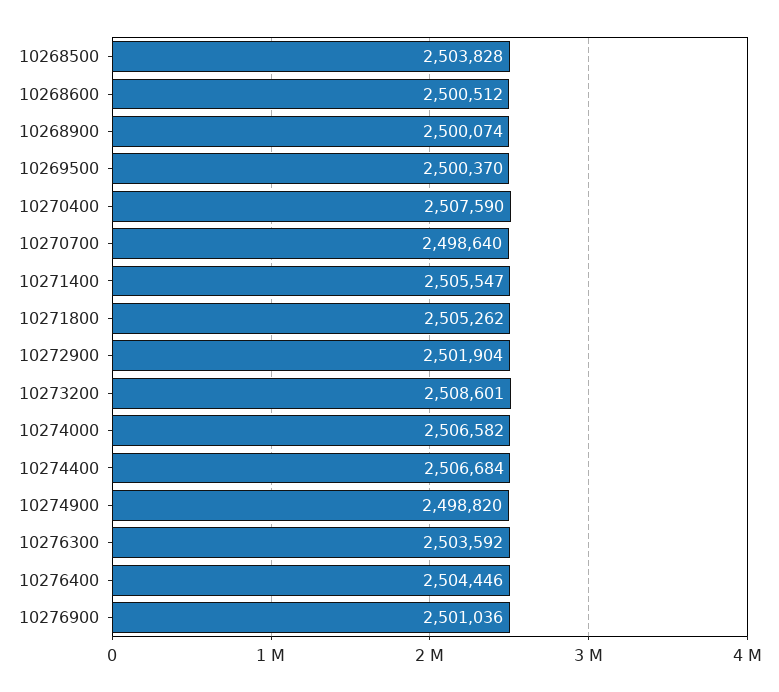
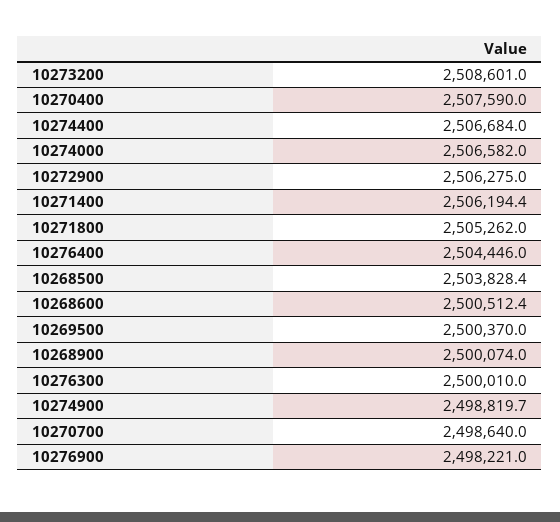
  {
    "10268500": 2503828.4,
    "10268600": 2500512.4,
    "10268900": 2500074,
    "10269500": 2500370,
    "10270400": 2507590,
    "10270700": 2498640,
-   "10271400": 2505547,
+   "10271400": 2506194.4,
    "10271800": 2505262,
-   "10272900": 2501904,
+   "10272900": 2506275,
    "10273200": 2508601,
    "10274000": 2506582,
    "10274400": 2506684,
    "10274900": 2498819.7,
-   "10276300": 2503592,
+   "10276300": 2500010,
    "10276400": 2504446,
-   "10276900": 2501036
+   "10276900": 2498221
  }

